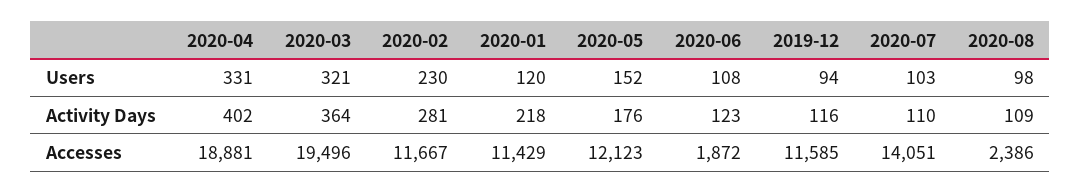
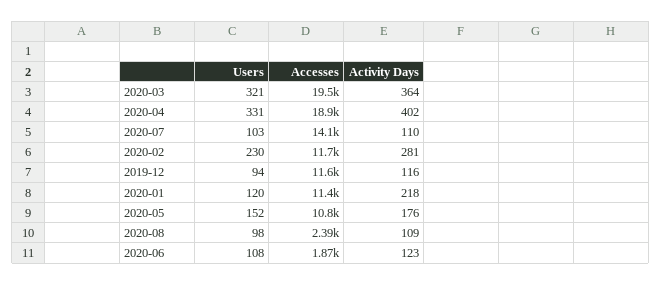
  {
    "2020-04": {
      "Users": 331,
      "Activity Days": 402,
      "Accesses": 18881
    },
    "2020-03": {
      "Users": 321,
      "Activity Days": 364,
      "Accesses": 19496
    },
    "2020-02": {
      "Users": 230,
      "Activity Days": 281,
      "Accesses": 11667
    },
    "2020-01": {
      "Users": 120,
      "Activity Days": 218,
      "Accesses": 11429
    },
    "2020-05": {
      "Users": 152,
      "Activity Days": 176,
-     "Accesses": 12123
+     "Accesses": 10800
    },
    "2020-06": {
      "Users": 108,
      "Activity Days": 123,
      "Accesses": 1872
    },
    "2019-12": {
      "Users": 94,
      "Activity Days": 116,
      "Accesses": 11585
    },
    "2020-07": {
      "Users": 103,
      "Activity Days": 110,
      "Accesses": 14051
    },
    "2020-08": {
      "Users": 98,
      "Activity Days": 109,
      "Accesses": 2386
    }
  }

